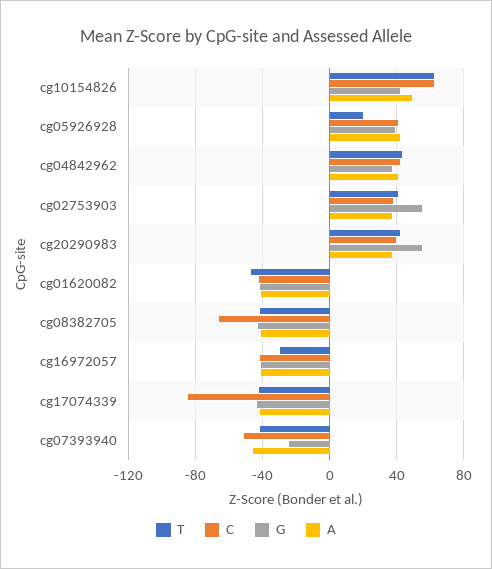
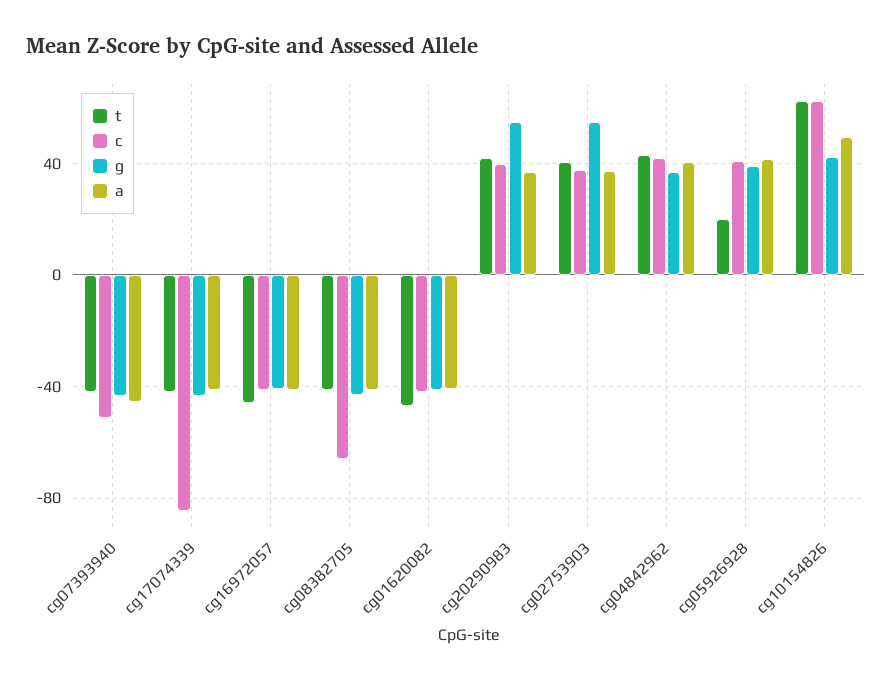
  {
    "T": {
      "cg10154826": 60,
      "cg05926928": 20,
      "cg04842962": 45,
      "cg02753903": 40,
      "cg20290983": 40,
      "cg01620082": -45,
      "cg08382705": -40,
-     "cg16972057": -30,
+     "cg16972057": -45,
      "cg17074339": -40,
      "cg07393940": -40
    },
    "C": {
      "cg10154826": 60,
      "cg05926928": 40,
      "cg04842962": 40,
      "cg02753903": 35,
      "cg20290983": 40,
      "cg01620082": -40,
      "cg08382705": -65,
      "cg16972057": -40,
      "cg17074339": -85,
      "cg07393940": -50
    },
    "G": {
      "cg10154826": 40,
      "cg05926928": 40,
      "cg04842962": 35,
      "cg02753903": 55,
      "cg20290983": 55,
      "cg01620082": -40,
      "cg08382705": -45,
      "cg16972057": -40,
      "cg17074339": -45,
-     "cg07393940": -25
+     "cg07393940": -45
    },
    "A": {
      "cg10154826": 50,
      "cg05926928": 40,
      "cg04842962": 40,
      "cg02753903": 35,
      "cg20290983": 35,
      "cg01620082": -40,
      "cg08382705": -40,
      "cg16972057": -40,
      "cg17074339": -40,
      "cg07393940": -45
    }
  }

